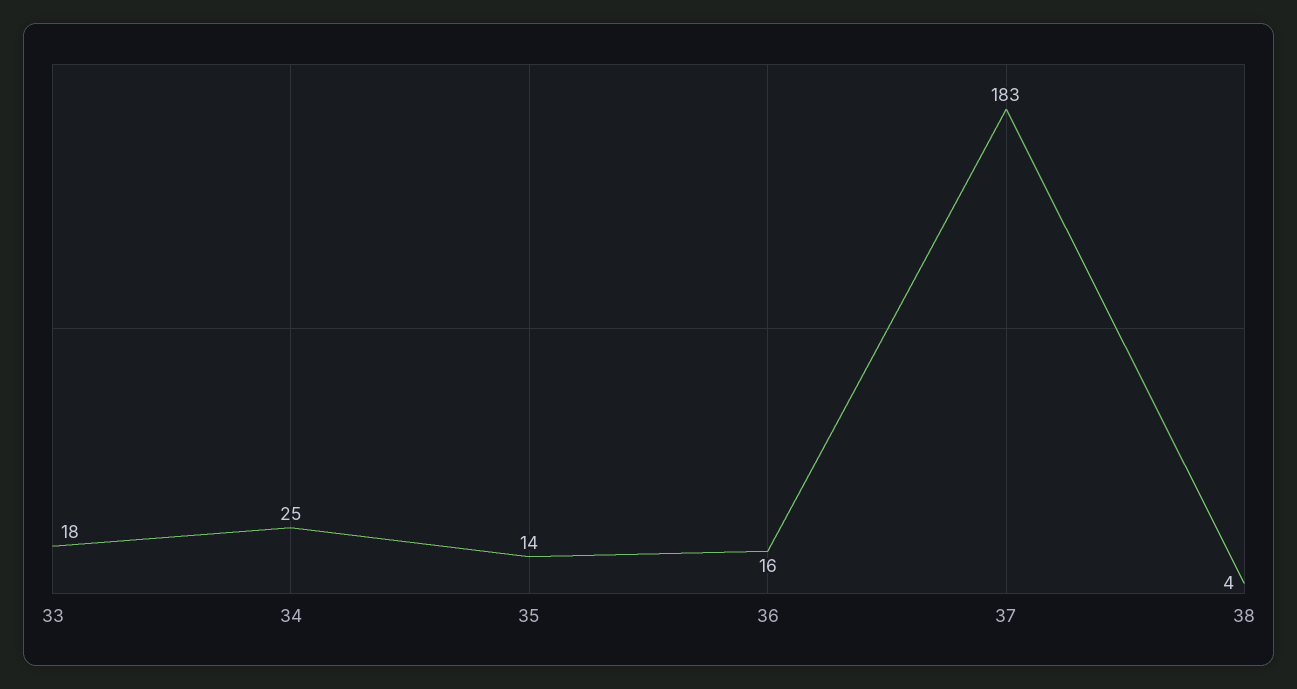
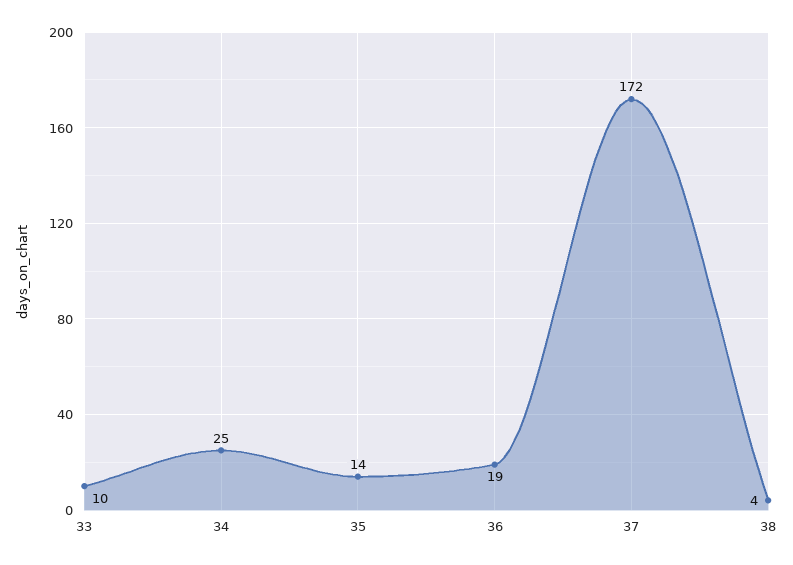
  {
-   "33": 18,
+   "33": 10,
    "34": 25,
    "35": 14,
-   "36": 16,
+   "36": 19,
-   "37": 183,
+   "37": 172,
    "38": 4
  }

